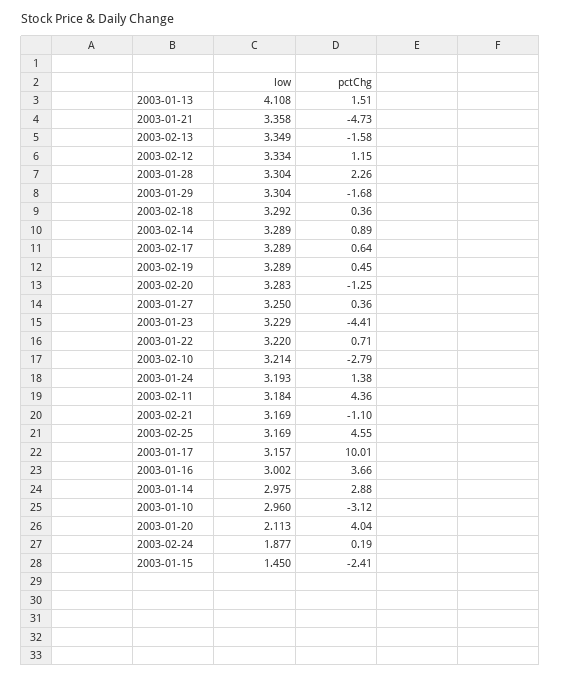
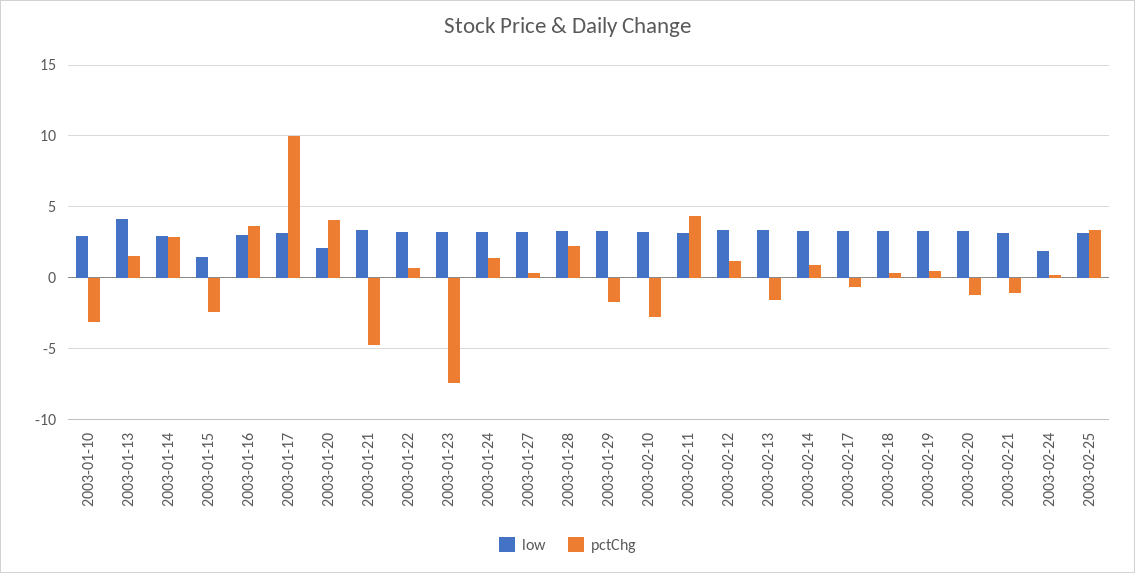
  {
    "low": {
      "2003-01-13": 4.108,
      "2003-01-21": 3.358,
      "2003-02-13": 3.349,
      "2003-02-12": 3.334,
      "2003-01-28": 3.304,
      "2003-01-29": 3.304,
      "2003-02-18": 3.292,
      "2003-02-14": 3.289,
      "2003-02-17": 3.289,
      "2003-02-19": 3.289,
      "2003-02-20": 3.283,
      "2003-01-27": 3.25,
      "2003-01-23": 3.229,
      "2003-01-22": 3.22,
      "2003-02-10": 3.214,
      "2003-01-24": 3.193,
      "2003-02-11": 3.184,
      "2003-02-21": 3.169,
      "2003-02-25": 3.169,
      "2003-01-17": 3.157,
      "2003-01-16": 3.002,
      "2003-01-14": 2.975,
      "2003-01-10": 2.96,
      "2003-01-20": 2.113,
      "2003-02-24": 1.877,
      "2003-01-15": 1.45
    },
    "pctChg": {
      "2003-01-13": 1.51,
      "2003-01-21": -4.73,
      "2003-02-13": -1.58,
      "2003-02-12": 1.15,
      "2003-01-28": 2.26,
      "2003-01-29": -1.68,
      "2003-02-18": 0.36,
      "2003-02-14": 0.89,
-     "2003-02-17": 0.64,
+     "2003-02-17": -0.5,
      "2003-02-19": 0.45,
      "2003-02-20": -1.25,
      "2003-01-27": 0.36,
-     "2003-01-23": -4.41,
+     "2003-01-23": -7.5,
      "2003-01-22": 0.71,
      "2003-02-10": -2.79,
      "2003-01-24": 1.38,
      "2003-02-11": 4.36,
      "2003-02-21": -1.1,
-     "2003-02-25": 4.55,
+     "2003-02-25": 3.5,
      "2003-01-17": 10.01,
      "2003-01-16": 3.66,
      "2003-01-14": 2.88,
      "2003-01-10": -3.12,
      "2003-01-20": 4.04,
      "2003-02-24": 0.19,
      "2003-01-15": -2.41
    }
  }

